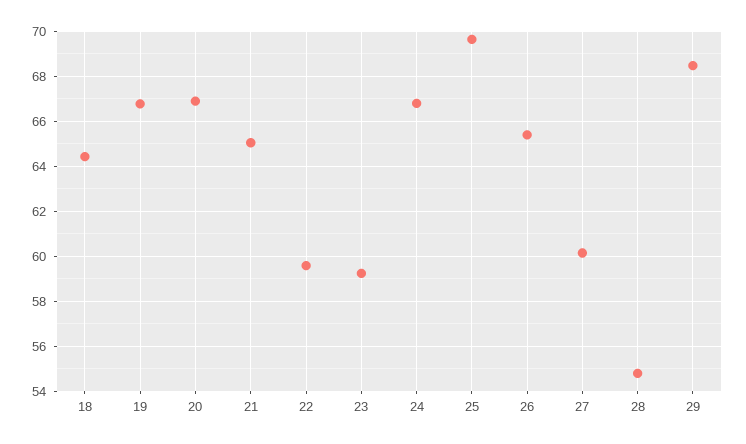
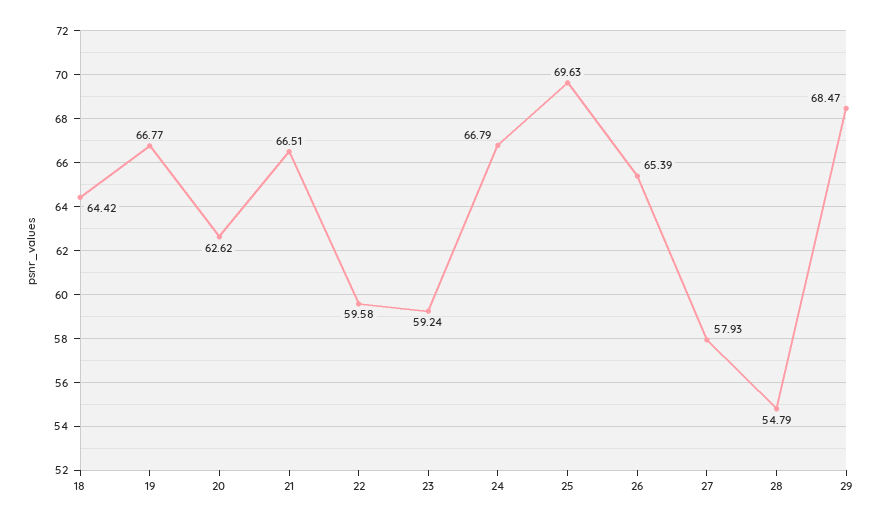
  {
    "18": 64.42,
    "19": 66.77,
-   "20": 67,
+   "20": 62.62,
-   "21": 65,
+   "21": 66.51,
    "22": 59.58,
    "23": 59.24,
    "24": 66.79,
    "25": 69.63,
    "26": 65.39,
-   "27": 60,
+   "27": 57.93,
    "28": 54.79,
    "29": 68.47
  }

